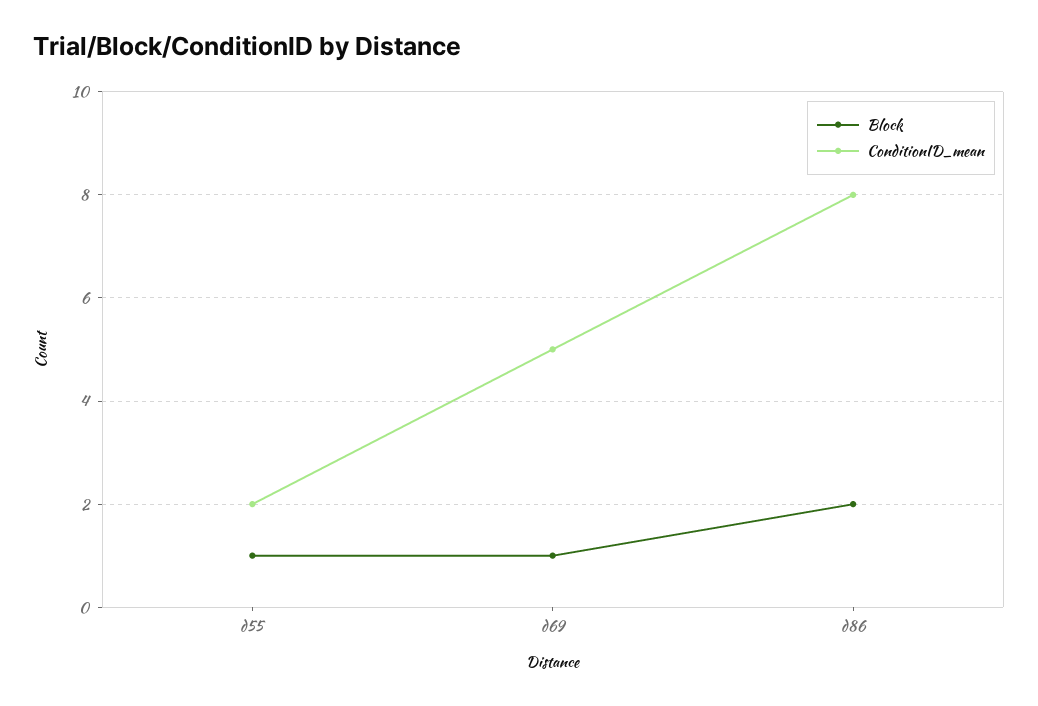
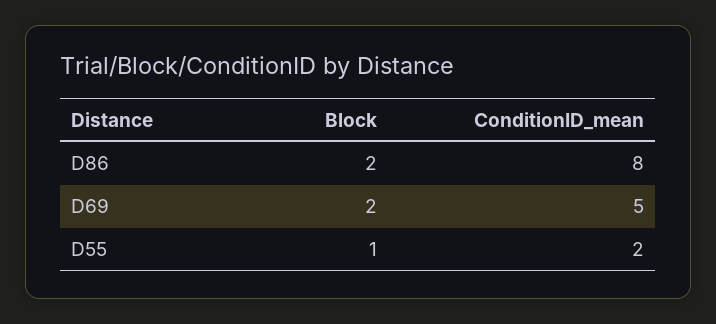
  {
    "Block": {
      "d55": 1,
-     "d69": 1,
+     "d69": 2,
      "d86": 2
    },
    "ConditionID_mean": {
      "d55": 2,
      "d69": 5,
      "d86": 8
    }
  }

